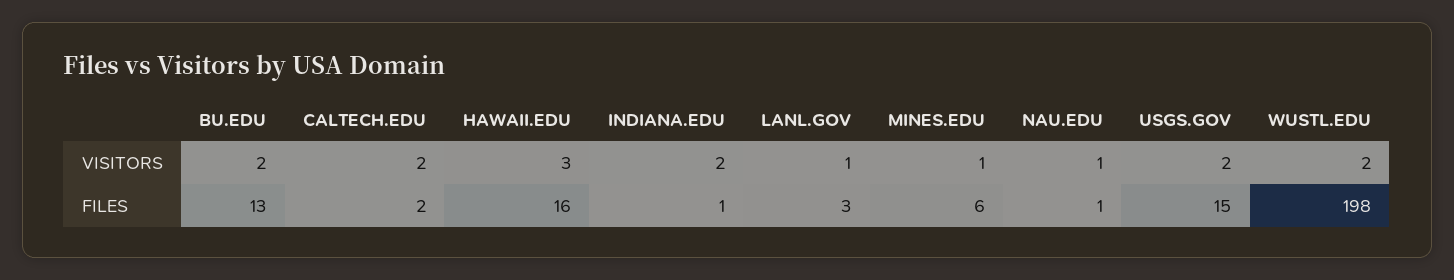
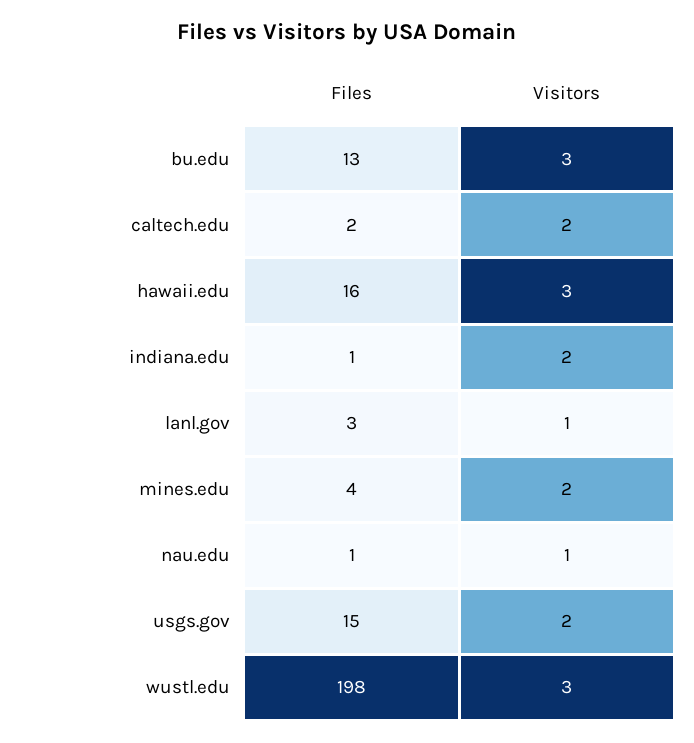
  {
    "BU.EDU": {
-     "VISITORS": 2,
+     "VISITORS": 3,
      "FILES": 13
    },
    "CALTECH.EDU": {
      "VISITORS": 2,
      "FILES": 2
    },
    "HAWAII.EDU": {
      "VISITORS": 3,
      "FILES": 16
    },
    "INDIANA.EDU": {
      "VISITORS": 2,
      "FILES": 1
    },
    "LANL.GOV": {
      "VISITORS": 1,
      "FILES": 3
    },
    "MINES.EDU": {
-     "VISITORS": 1,
+     "VISITORS": 2,
-     "FILES": 6
+     "FILES": 4
    },
    "NAU.EDU": {
      "VISITORS": 1,
      "FILES": 1
    },
    "USGS.GOV": {
      "VISITORS": 2,
      "FILES": 15
    },
    "WUSTL.EDU": {
-     "VISITORS": 2,
+     "VISITORS": 3,
      "FILES": 198
    }
  }

